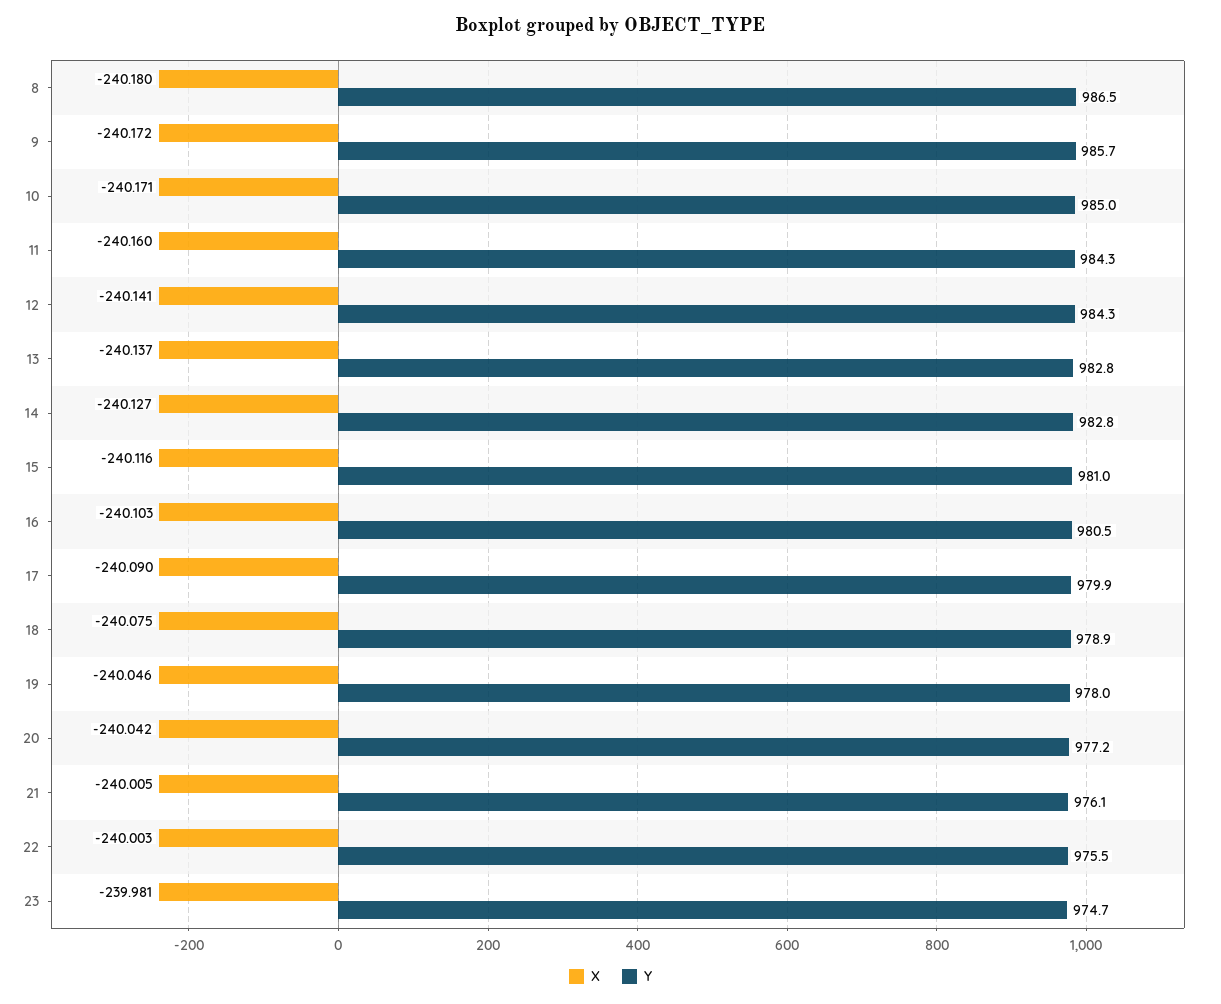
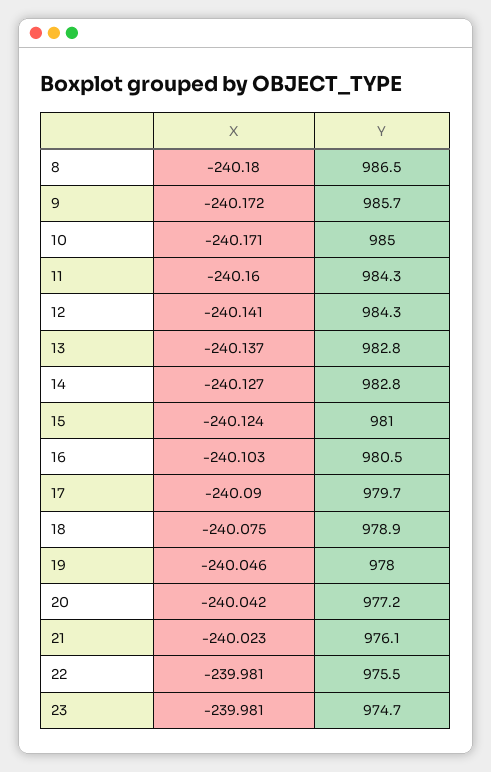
  {
    "X": {
      "8": -240.18,
      "9": -240.172,
      "10": -240.171,
      "11": -240.16,
      "12": -240.141,
      "13": -240.137,
      "14": -240.127,
-     "15": -240.116,
+     "15": -240.124,
      "16": -240.103,
      "17": -240.09,
      "18": -240.075,
      "19": -240.046,
      "20": -240.042,
-     "21": -240.005,
+     "21": -240.023,
-     "22": -240.003,
+     "22": -239.981,
      "23": -239.981
    },
    "Y": {
      "8": 986.5,
      "9": 985.7,
      "10": 985,
      "11": 984.3,
      "12": 984.3,
      "13": 982.8,
      "14": 982.8,
      "15": 981,
      "16": 980.5,
-     "17": 979.9,
+     "17": 979.7,
      "18": 978.9,
      "19": 978,
      "20": 977.2,
      "21": 976.1,
      "22": 975.5,
      "23": 974.7
    }
  }

